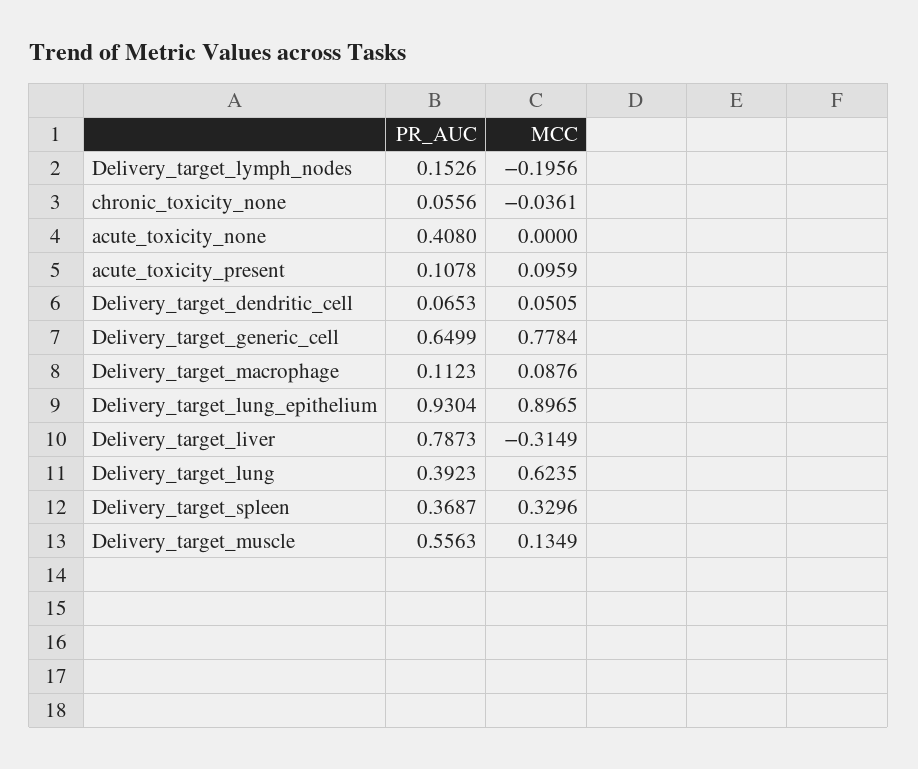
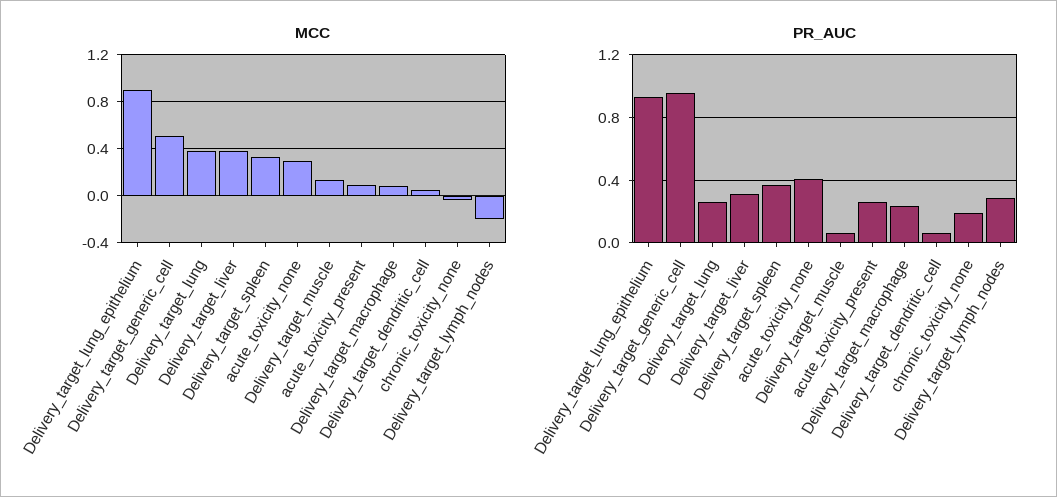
  {
    "PR_AUC": {
-     "Delivery_target_lymph_nodes": 0.1526,
+     "Delivery_target_lymph_nodes": 0.3,
-     "chronic_toxicity_none": 0.0556,
+     "chronic_toxicity_none": 0.2,
      "acute_toxicity_none": 0.408,
-     "acute_toxicity_present": 0.1078,
+     "acute_toxicity_present": 0.25,
      "Delivery_target_dendritic_cell": 0.0653,
-     "Delivery_target_generic_cell": 0.6499,
+     "Delivery_target_generic_cell": 0.95,
-     "Delivery_target_macrophage": 0.1123,
+     "Delivery_target_macrophage": 0.25,
      "Delivery_target_lung_epithelium": 0.9304,
-     "Delivery_target_liver": 0.7873,
+     "Delivery_target_liver": 0.3,
-     "Delivery_target_lung": 0.3923,
+     "Delivery_target_lung": 0.25,
      "Delivery_target_spleen": 0.3687,
-     "Delivery_target_muscle": 0.5563
+     "Delivery_target_muscle": 0.05
    },
    "MCC": {
      "Delivery_target_lymph_nodes": -0.1956,
      "chronic_toxicity_none": -0.0361,
-     "acute_toxicity_none": 0,
+     "acute_toxicity_none": 0.3,
      "acute_toxicity_present": 0.0959,
      "Delivery_target_dendritic_cell": 0.0505,
-     "Delivery_target_generic_cell": 0.7784,
+     "Delivery_target_generic_cell": 0.5,
      "Delivery_target_macrophage": 0.0876,
      "Delivery_target_lung_epithelium": 0.8965,
-     "Delivery_target_liver": -0.3149,
+     "Delivery_target_liver": 0.4,
-     "Delivery_target_lung": 0.6235,
+     "Delivery_target_lung": 0.4,
      "Delivery_target_spleen": 0.3296,
      "Delivery_target_muscle": 0.1349
    }
  }

